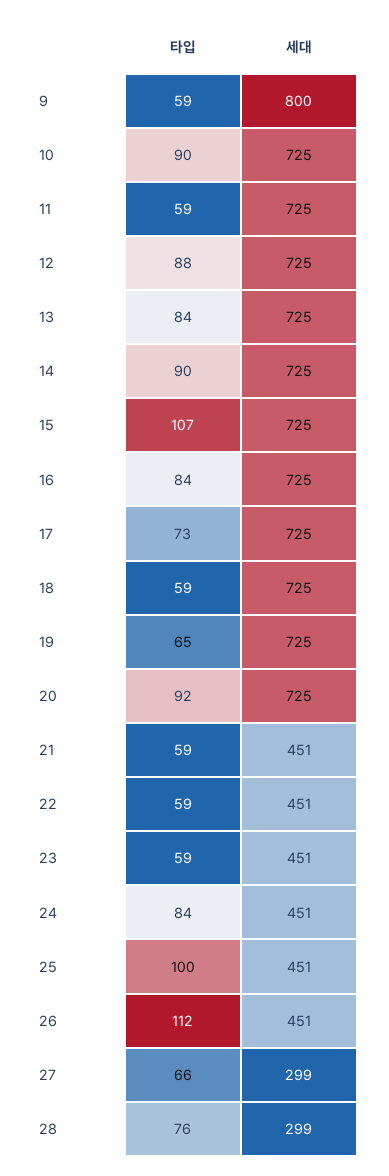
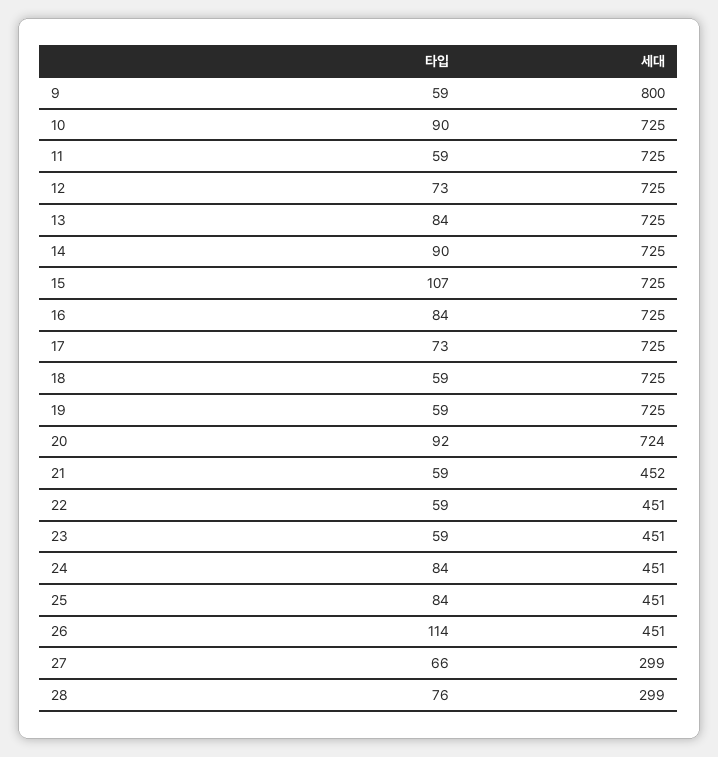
  {
    "타입": {
      "9": 59,
      "10": 90,
      "11": 59,
-     "12": 88,
+     "12": 73,
      "13": 84,
      "14": 90,
      "15": 107,
      "16": 84,
      "17": 73,
      "18": 59,
-     "19": 65,
+     "19": 59,
      "20": 92,
      "21": 59,
      "22": 59,
      "23": 59,
      "24": 84,
-     "25": 100,
+     "25": 84,
-     "26": 112,
+     "26": 114,
      "27": 66,
      "28": 76
    },
    "세대": {
      "9": 800,
      "10": 725,
      "11": 725,
      "12": 725,
      "13": 725,
      "14": 725,
      "15": 725,
      "16": 725,
      "17": 725,
      "18": 725,
      "19": 725,
-     "20": 725,
+     "20": 724,
-     "21": 451,
+     "21": 452,
      "22": 451,
      "23": 451,
      "24": 451,
      "25": 451,
      "26": 451,
      "27": 299,
      "28": 299
    }
  }

